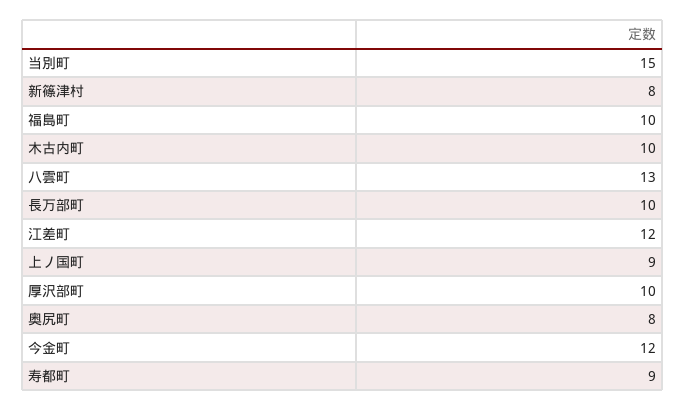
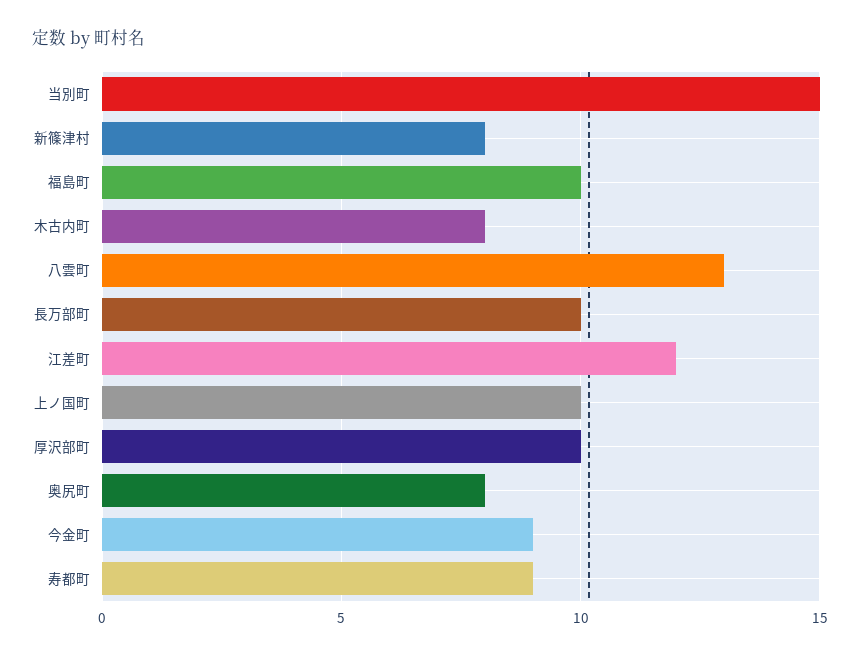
  {
    "当別町": 15,
    "新篠津村": 8,
    "福島町": 10,
-   "木古内町": 10,
+   "木古内町": 8,
    "八雲町": 13,
    "長万部町": 10,
    "江差町": 12,
-   "上ノ国町": 9,
+   "上ノ国町": 10,
    "厚沢部町": 10,
    "奥尻町": 8,
-   "今金町": 12,
+   "今金町": 9,
    "寿都町": 9
  }

